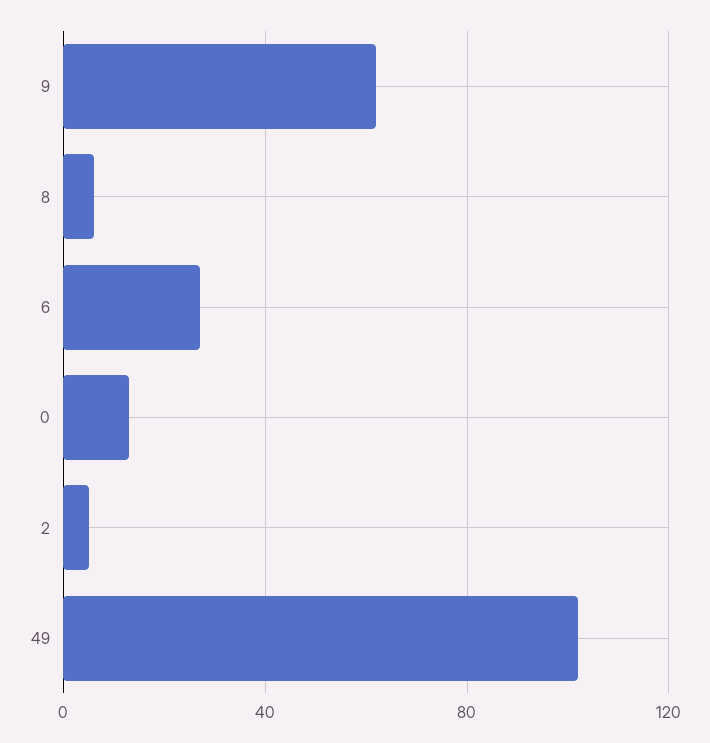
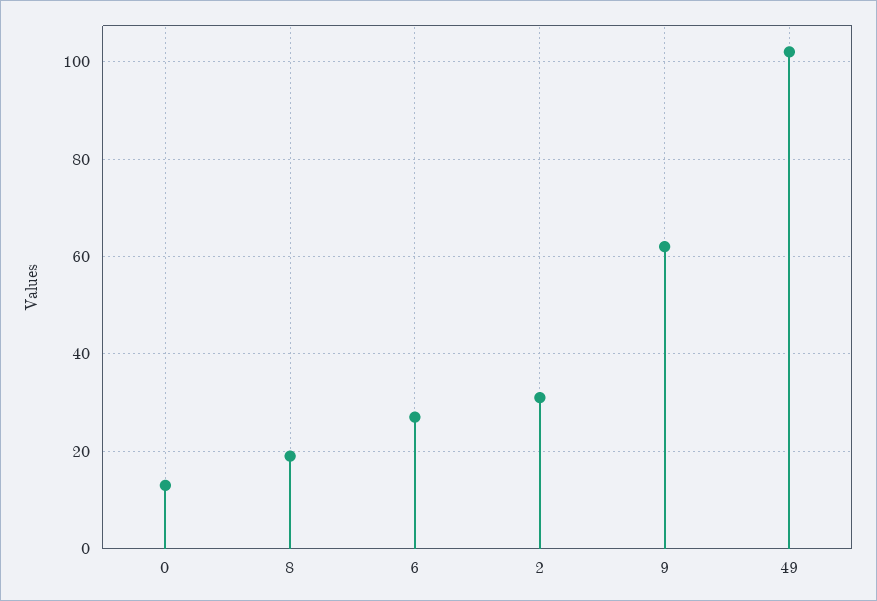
  {
    "9": 60,
-   "8": 5,
+   "8": 20,
    "6": 25,
    "0": 15,
-   "2": 5,
+   "2": 30,
    "49": 100
  }

